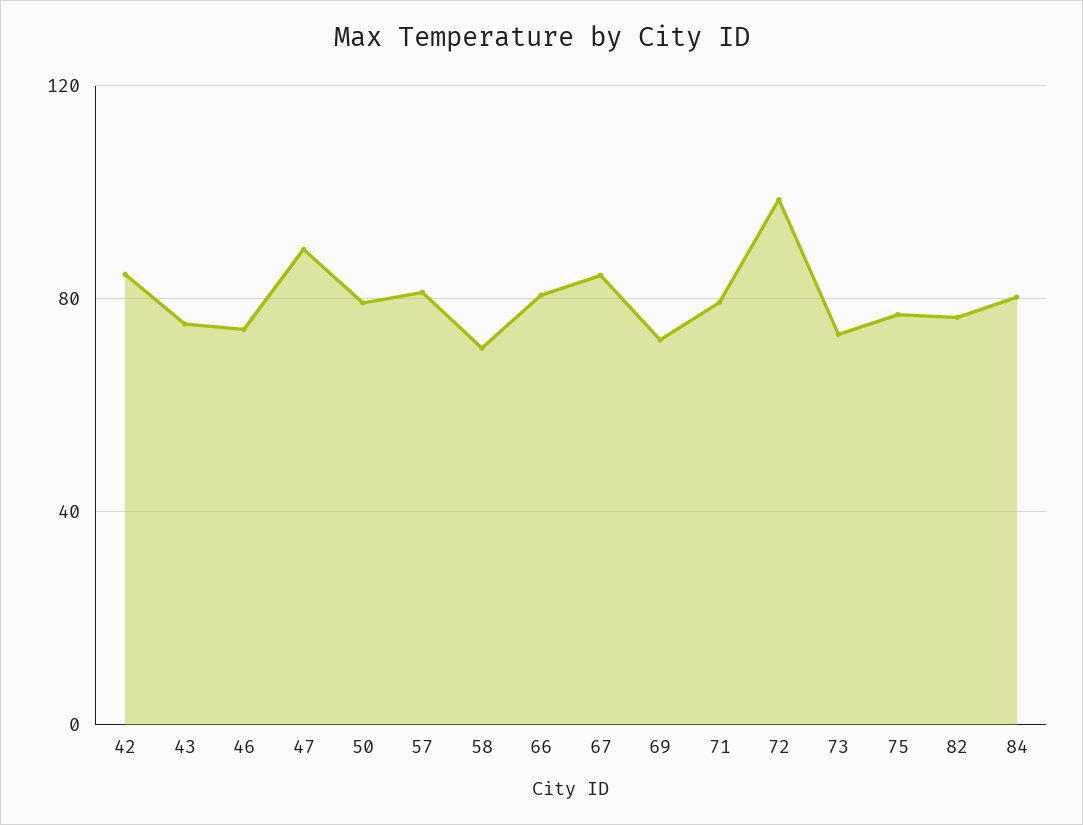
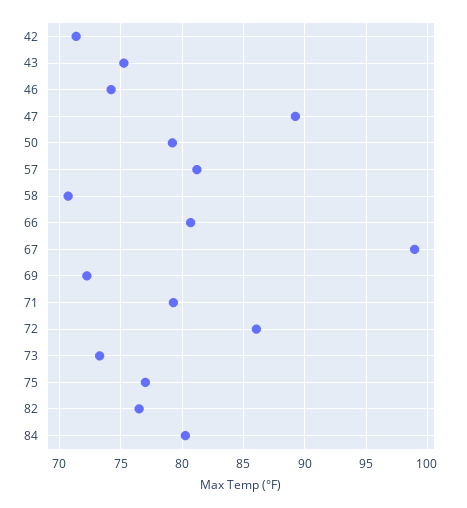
  {
-   "42": 85,
+   "42": 71.5,
    "43": 75.5,
    "46": 74,
    "47": 89,
    "50": 79,
    "57": 81,
    "58": 70.5,
    "66": 80.5,
-   "67": 85,
+   "67": 99,
    "69": 72.5,
    "71": 79.5,
-   "72": 100,
+   "72": 86,
    "73": 73.5,
    "75": 77,
    "82": 76.5,
    "84": 80.5
  }

